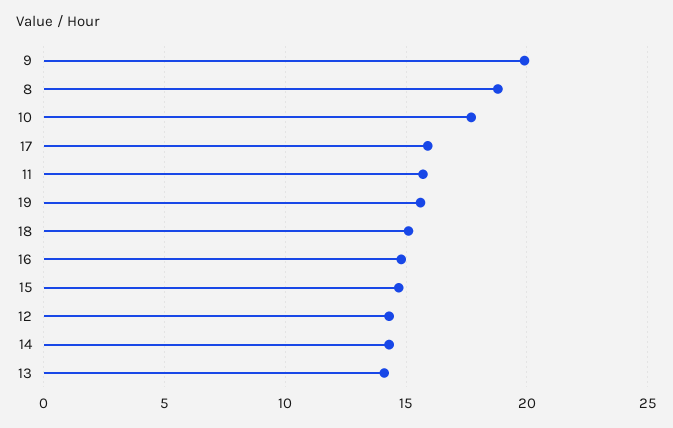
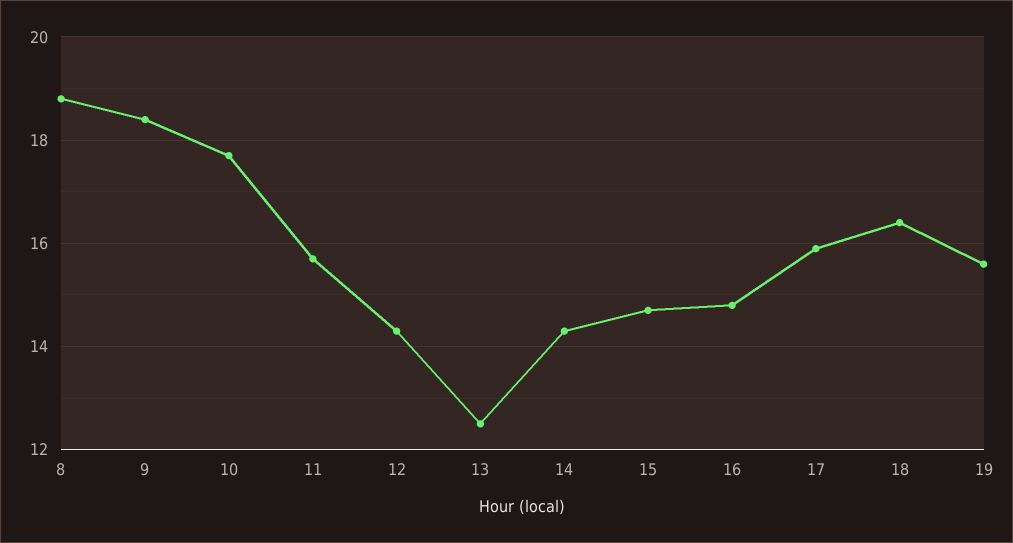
  {
-   "9": 20,
+   "9": 18.5,
    "8": 19,
    "10": 17.5,
    "17": 16,
    "11": 15.5,
    "19": 15.5,
-   "18": 15,
+   "18": 16.5,
    "16": 15,
    "15": 14.5,
    "12": 14.5,
    "14": 14.5,
-   "13": 14
+   "13": 12.5
  }

